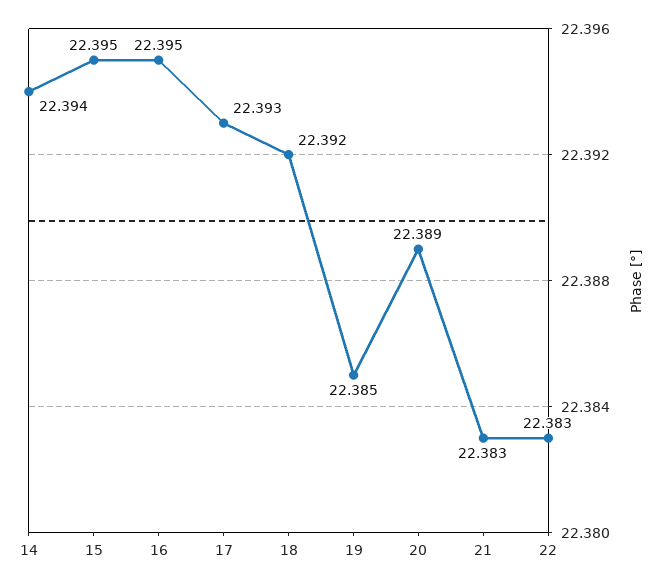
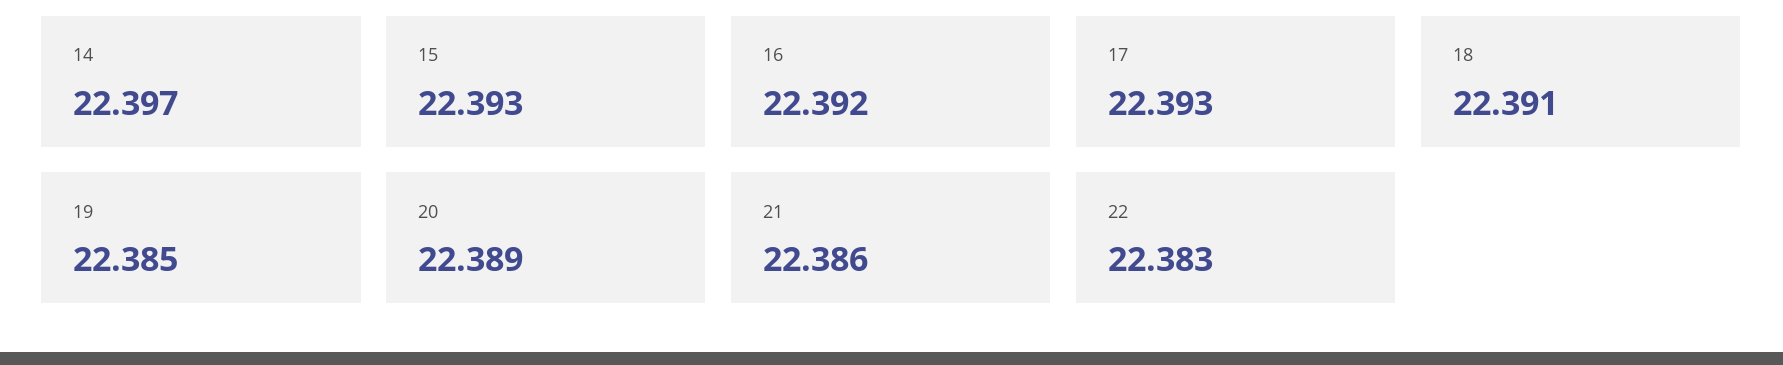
  {
-   "14": 22.394,
+   "14": 22.397,
-   "15": 22.395,
+   "15": 22.393,
-   "16": 22.395,
+   "16": 22.392,
    "17": 22.393,
-   "18": 22.392,
+   "18": 22.391,
    "19": 22.385,
    "20": 22.389,
-   "21": 22.383,
+   "21": 22.386,
    "22": 22.383
  }

